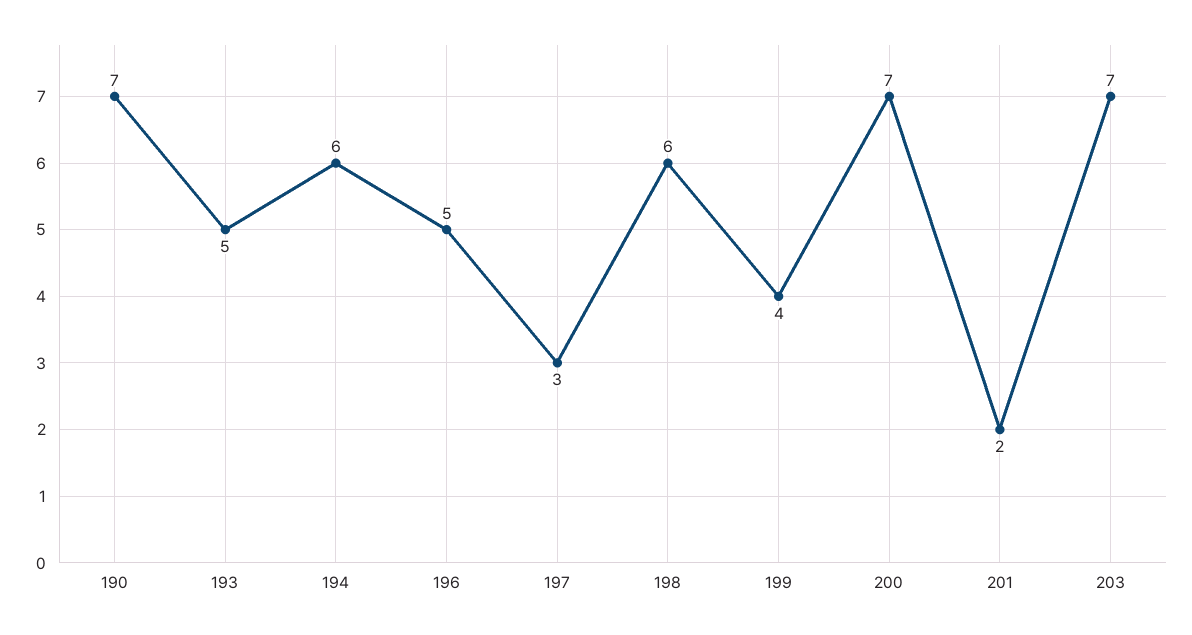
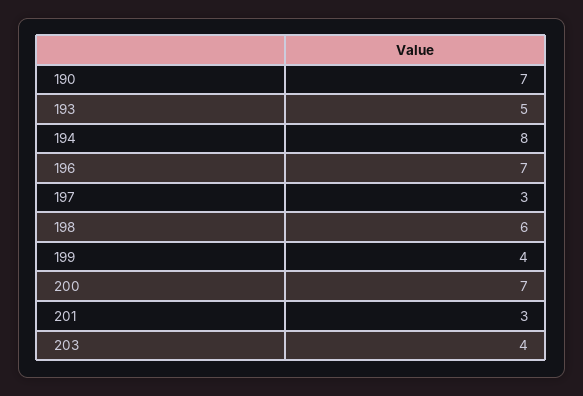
  {
    "190": 7,
    "193": 5,
-   "194": 6,
+   "194": 8,
-   "196": 5,
+   "196": 7,
    "197": 3,
    "198": 6,
    "199": 4,
    "200": 7,
-   "201": 2,
+   "201": 3,
-   "203": 7
+   "203": 4
  }

